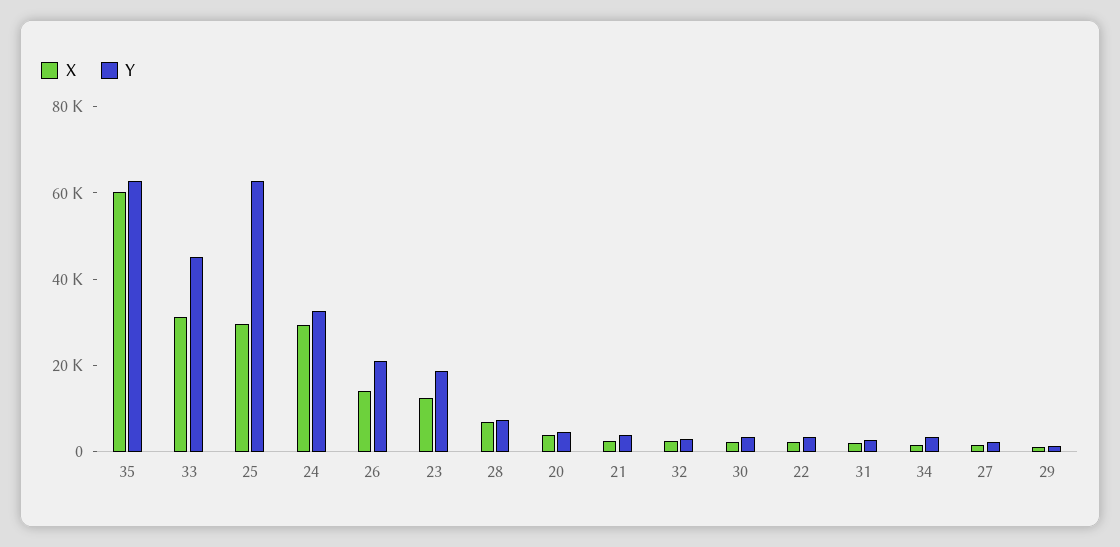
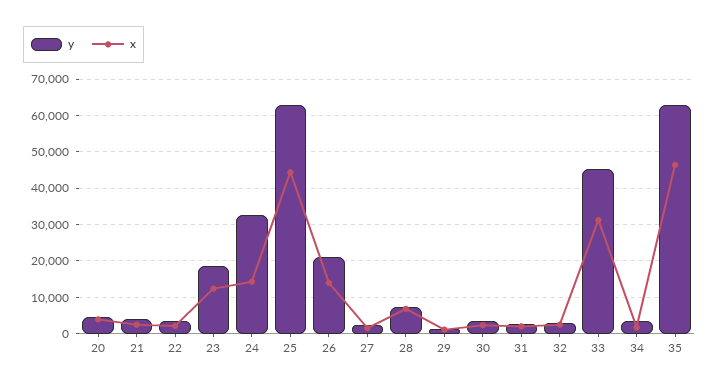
  {
    "X": {
-     "35": 60000,
+     "35": 46000,
      "33": 32000,
-     "25": 30000,
+     "25": 44000,
-     "24": 30000,
+     "24": 14000,
      "26": 14000,
      "23": 12000,
      "28": 6000,
      "20": 4000,
      "21": 2000,
      "32": 2000,
      "30": 2000,
      "22": 2000,
      "31": 2000,
      "34": 2000,
      "27": 2000,
      "29": 2000
    },
    "Y": {
      "35": 62000,
      "33": 46000,
      "25": 62000,
      "24": 32000,
      "26": 20000,
      "23": 18000,
      "28": 8000,
      "20": 4000,
      "21": 4000,
      "32": 2000,
      "30": 4000,
      "22": 4000,
      "31": 2000,
      "34": 4000,
      "27": 2000,
      "29": 2000
    }
  }

